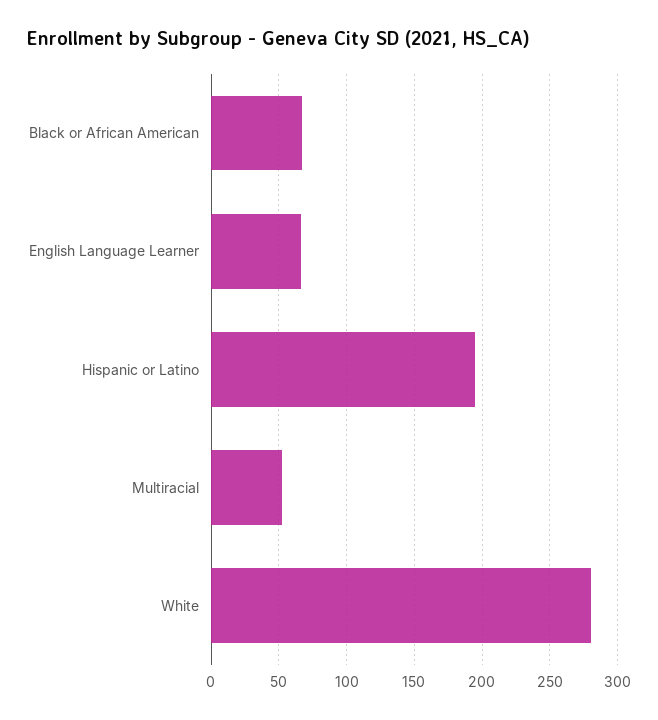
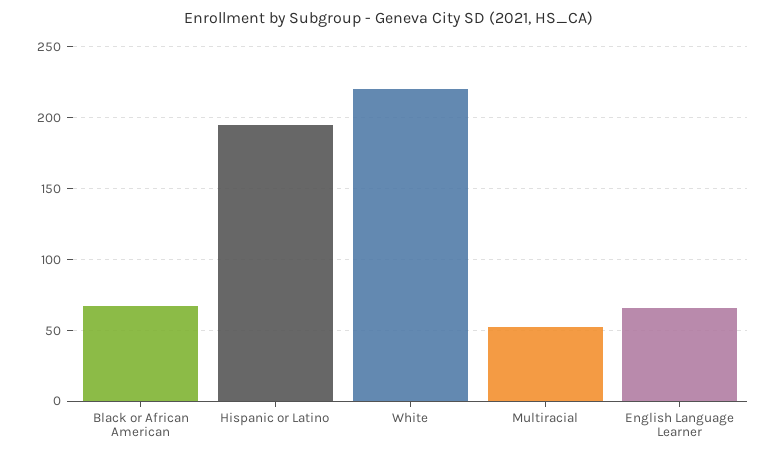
  {
    "Black or African American": 65,
    "English Language Learner": 65,
    "Hispanic or Latino": 195,
    "Multiracial": 50,
-   "White": 280
+   "White": 220
  }

